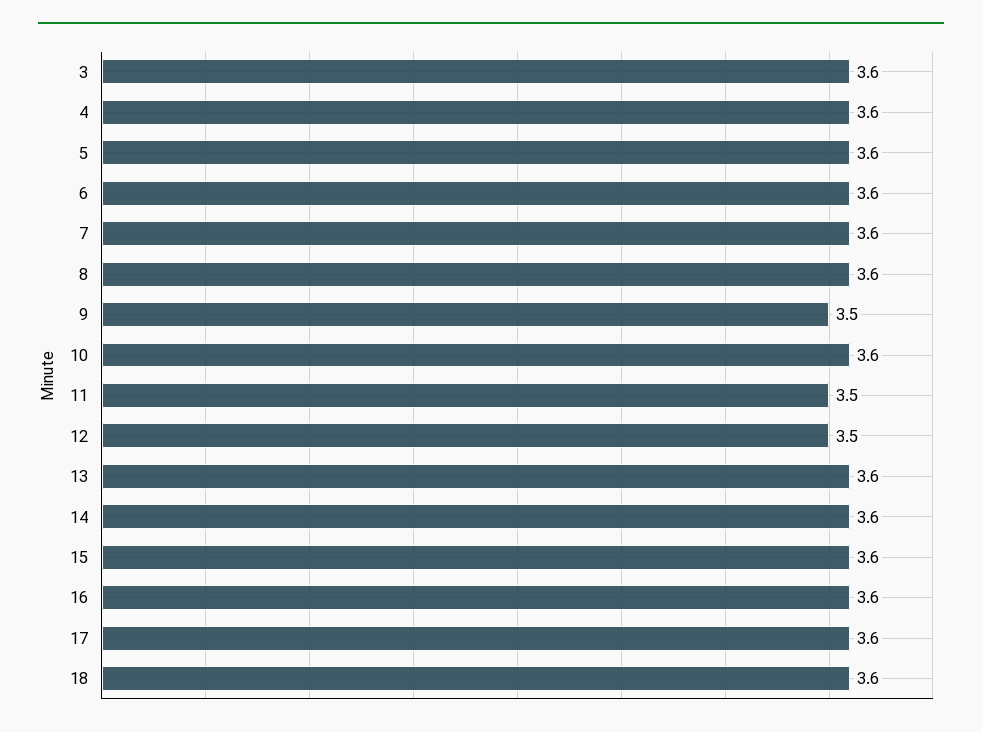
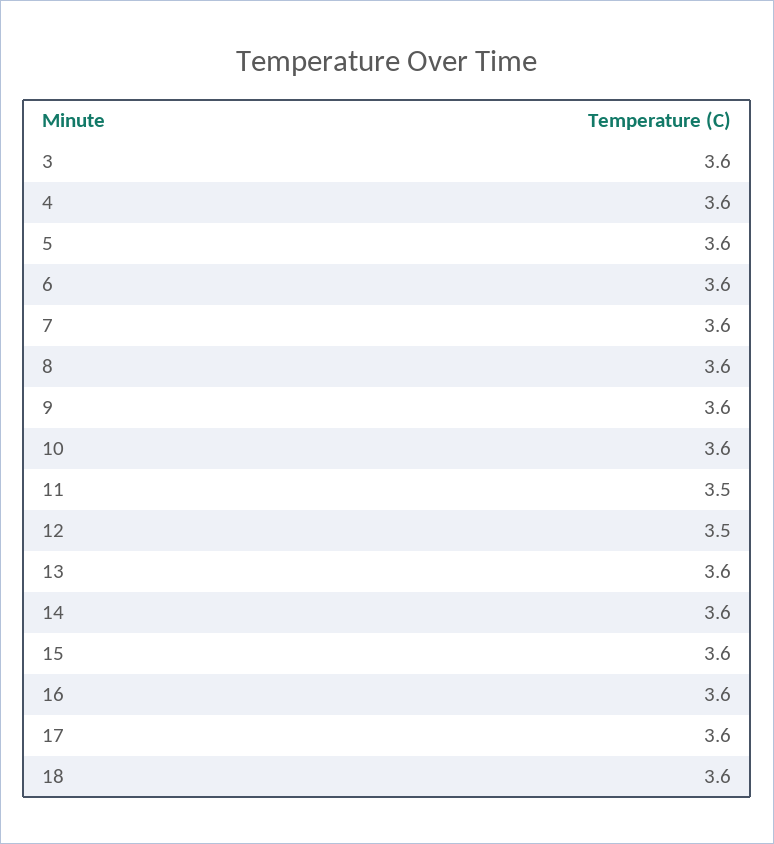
  {
    "3": 3.6,
    "4": 3.6,
    "5": 3.6,
    "6": 3.6,
    "7": 3.6,
    "8": 3.6,
-   "9": 3.5,
+   "9": 3.6,
    "10": 3.6,
    "11": 3.5,
    "12": 3.5,
    "13": 3.6,
    "14": 3.6,
    "15": 3.6,
    "16": 3.6,
    "17": 3.6,
    "18": 3.6
  }

